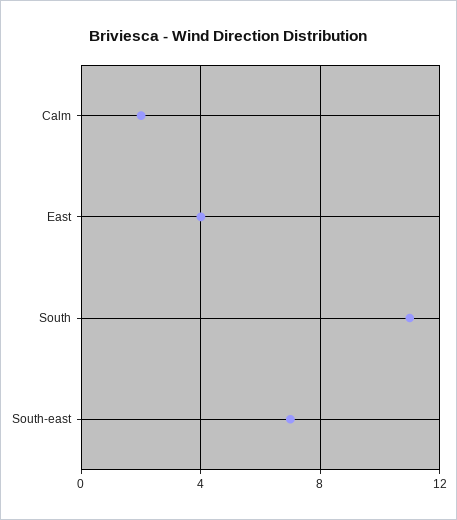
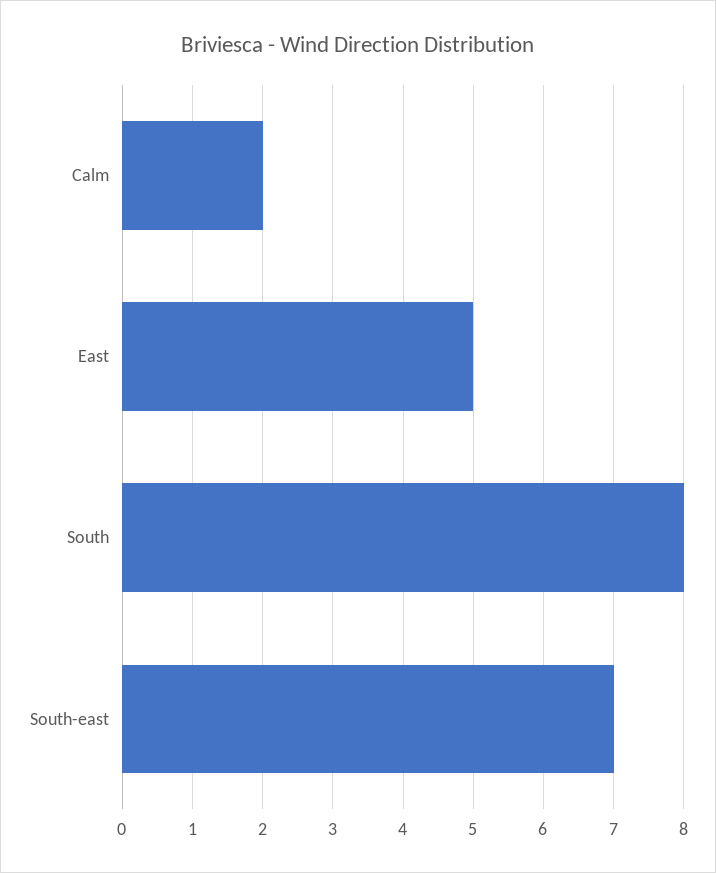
  {
    "Calm": 2,
-   "East": 4,
+   "East": 5,
-   "South": 11,
+   "South": 8,
    "South-east": 7
  }

